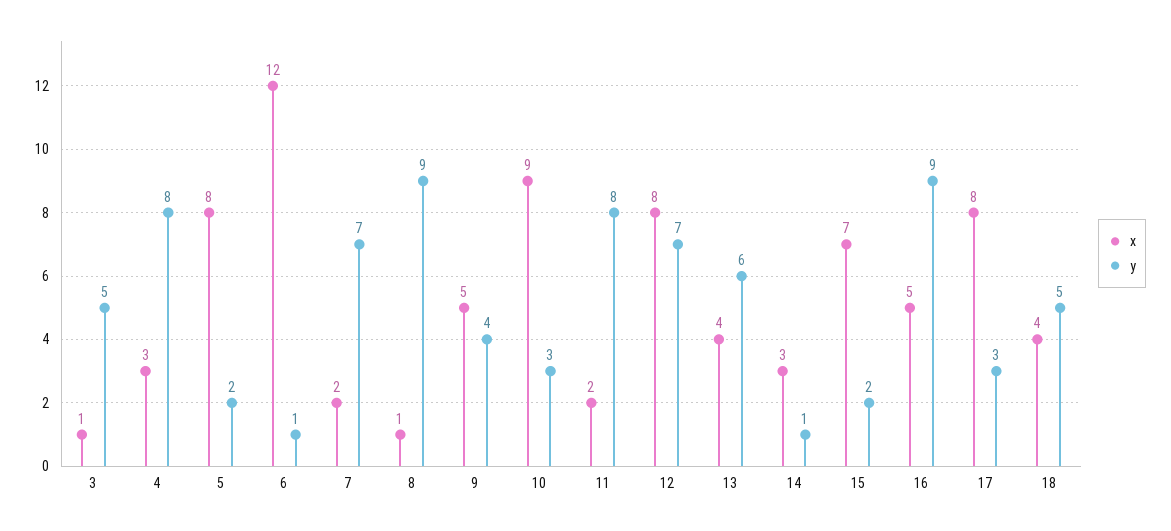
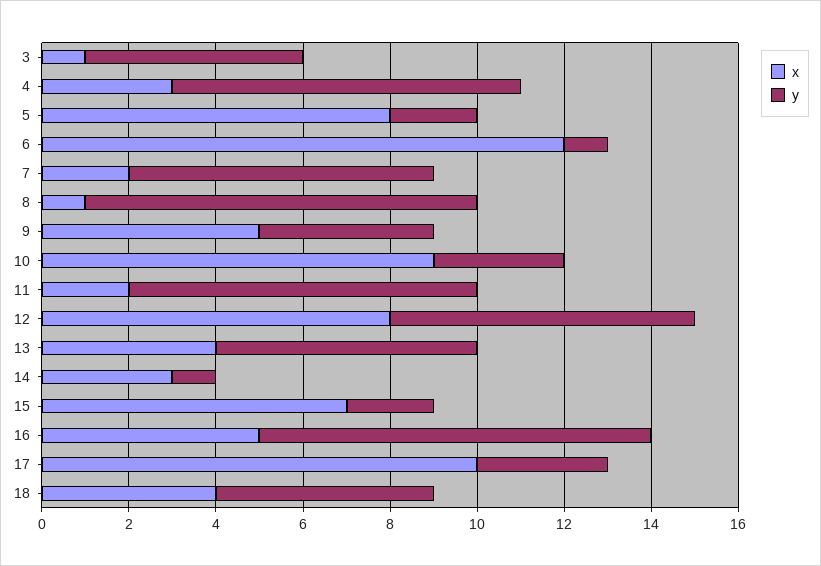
  {
    "x": {
      "3": 1,
      "4": 3,
      "5": 8,
      "6": 12,
      "7": 2,
      "8": 1,
      "9": 5,
      "10": 9,
      "11": 2,
      "12": 8,
      "13": 4,
      "14": 3,
      "15": 7,
      "16": 5,
-     "17": 8,
+     "17": 10,
      "18": 4
    },
    "y": {
      "3": 5,
      "4": 8,
      "5": 2,
      "6": 1,
      "7": 7,
      "8": 9,
      "9": 4,
      "10": 3,
      "11": 8,
      "12": 7,
      "13": 6,
      "14": 1,
      "15": 2,
      "16": 9,
      "17": 3,
      "18": 5
    }
  }

